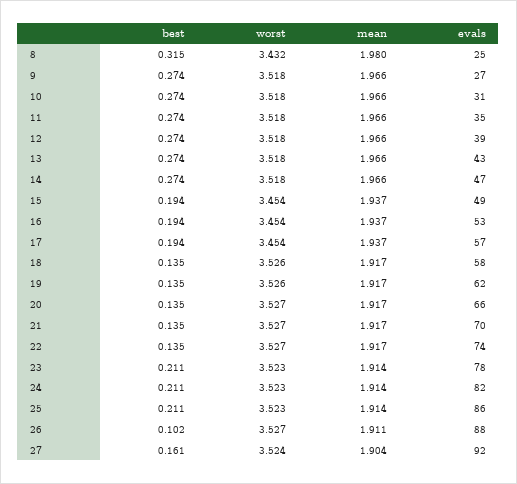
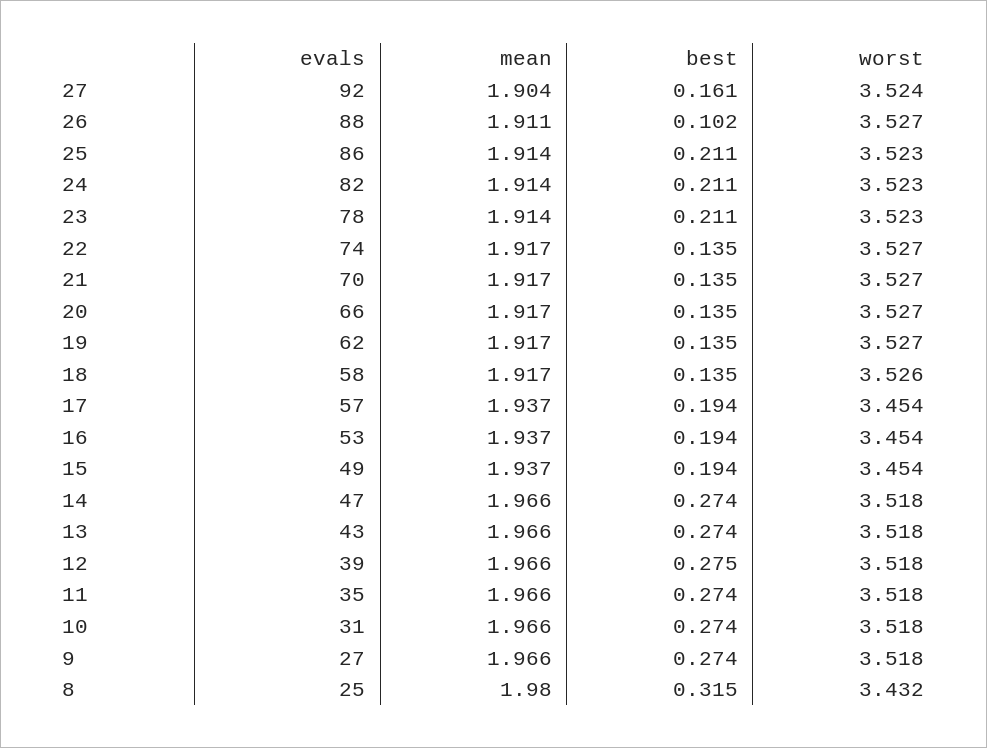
  {
    "best": {
      "8": 0.315,
      "9": 0.274,
      "10": 0.274,
      "11": 0.274,
-     "12": 0.274,
+     "12": 0.275,
      "13": 0.274,
      "14": 0.274,
      "15": 0.194,
      "16": 0.194,
      "17": 0.194,
      "18": 0.135,
      "19": 0.135,
      "20": 0.135,
      "21": 0.135,
      "22": 0.135,
      "23": 0.211,
      "24": 0.211,
      "25": 0.211,
      "26": 0.102,
      "27": 0.161
    },
    "worst": {
      "8": 3.432,
      "9": 3.518,
      "10": 3.518,
      "11": 3.518,
      "12": 3.518,
      "13": 3.518,
      "14": 3.518,
      "15": 3.454,
      "16": 3.454,
      "17": 3.454,
      "18": 3.526,
-     "19": 3.526,
+     "19": 3.527,
      "20": 3.527,
      "21": 3.527,
      "22": 3.527,
      "23": 3.523,
      "24": 3.523,
      "25": 3.523,
      "26": 3.527,
      "27": 3.524
    },
    "mean": {
      "8": 1.98,
      "9": 1.966,
      "10": 1.966,
      "11": 1.966,
      "12": 1.966,
      "13": 1.966,
      "14": 1.966,
      "15": 1.937,
      "16": 1.937,
      "17": 1.937,
      "18": 1.917,
      "19": 1.917,
      "20": 1.917,
      "21": 1.917,
      "22": 1.917,
      "23": 1.914,
      "24": 1.914,
      "25": 1.914,
      "26": 1.911,
      "27": 1.904
    },
    "evals": {
      "8": 25,
      "9": 27,
      "10": 31,
      "11": 35,
      "12": 39,
      "13": 43,
      "14": 47,
      "15": 49,
      "16": 53,
      "17": 57,
      "18": 58,
      "19": 62,
      "20": 66,
      "21": 70,
      "22": 74,
      "23": 78,
      "24": 82,
      "25": 86,
      "26": 88,
      "27": 92
    }
  }

